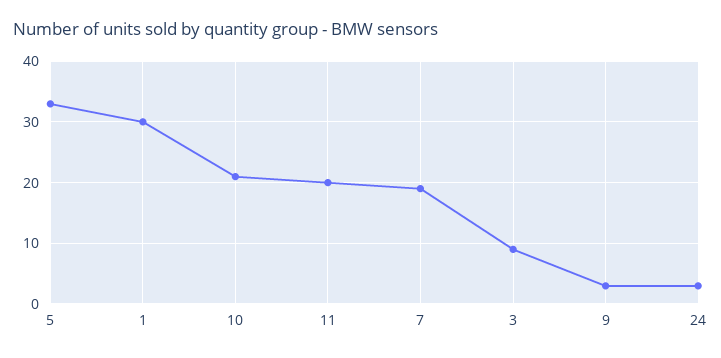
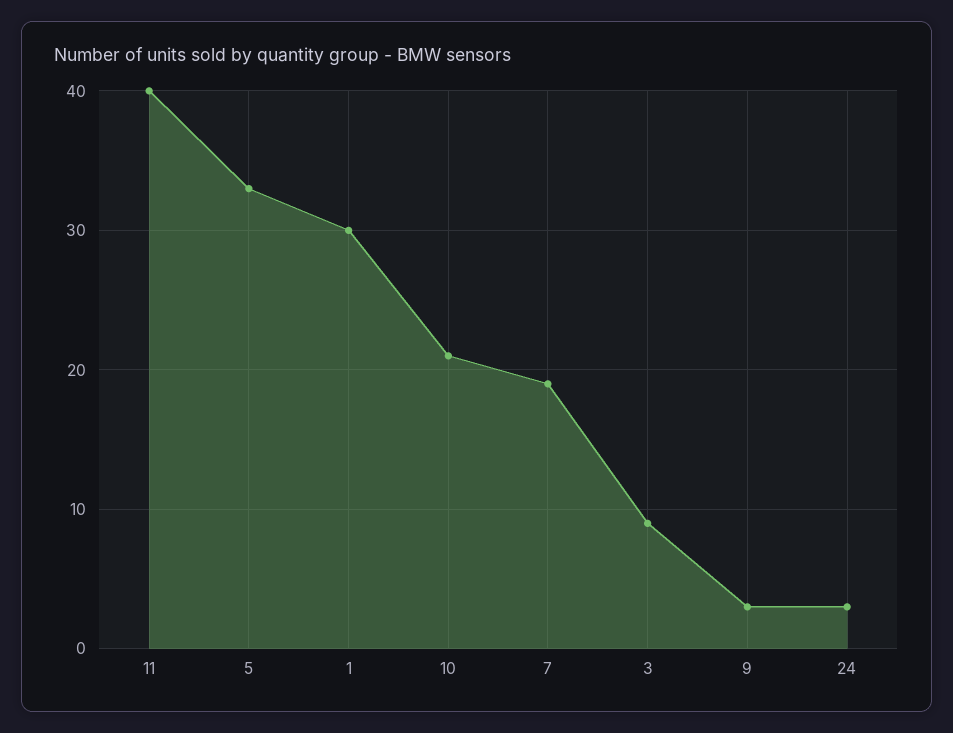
  {
    "5": 33,
    "1": 30,
    "10": 21,
-   "11": 20,
+   "11": 40,
    "7": 19,
    "3": 9,
    "9": 3,
    "24": 3
  }

